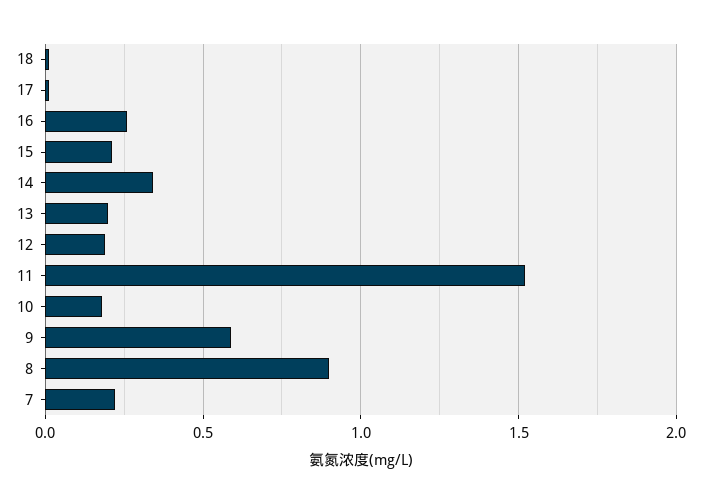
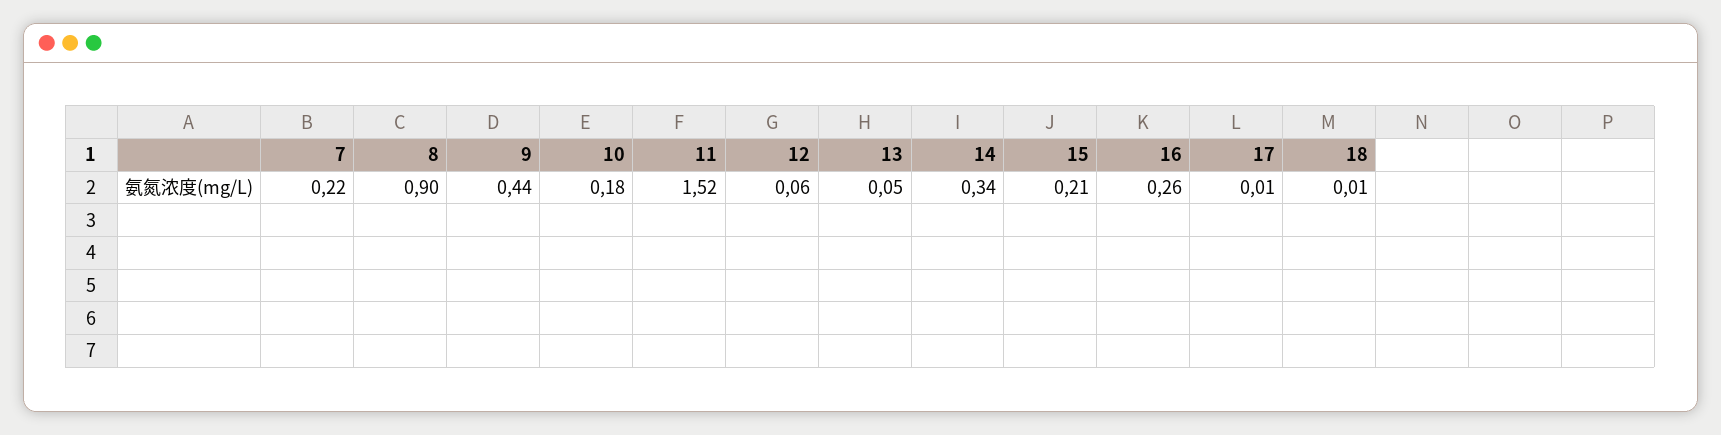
  {
    "18": 0.01,
    "17": 0.01,
    "16": 0.26,
    "15": 0.21,
    "14": 0.34,
-   "13": 0.2,
+   "13": 0.05,
-   "12": 0.2,
+   "12": 0.06,
    "11": 1.52,
    "10": 0.18,
-   "9": 0.6,
+   "9": 0.44,
    "8": 0.9,
    "7": 0.22
  }

